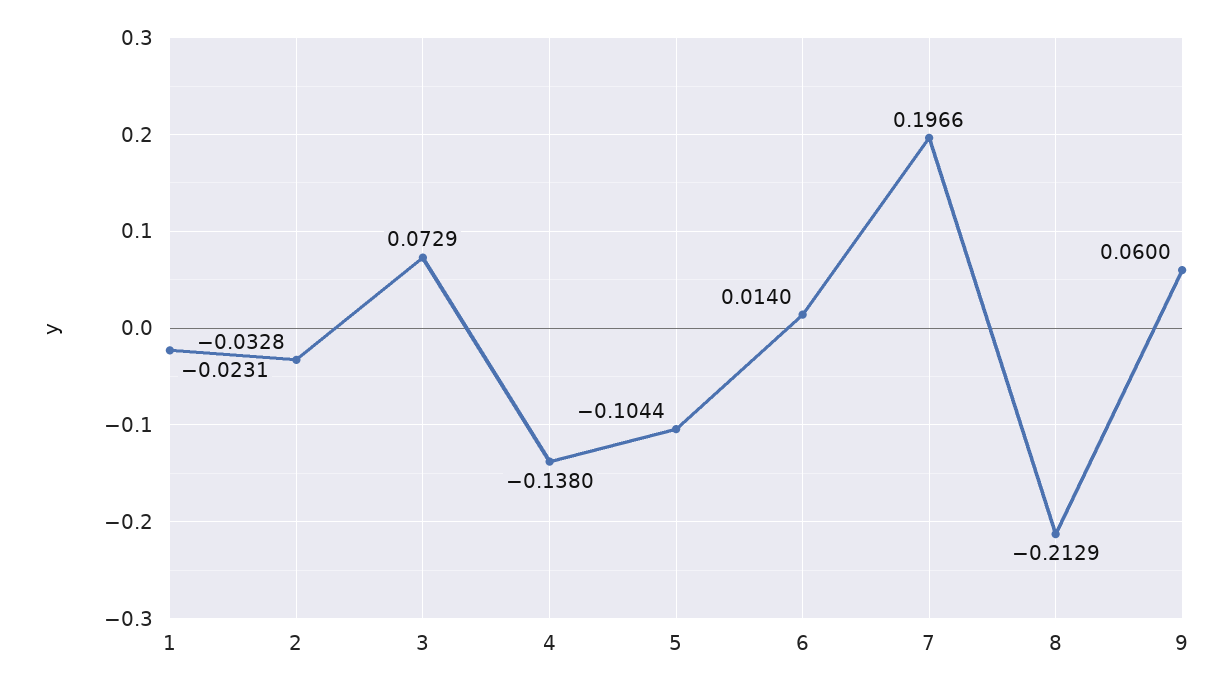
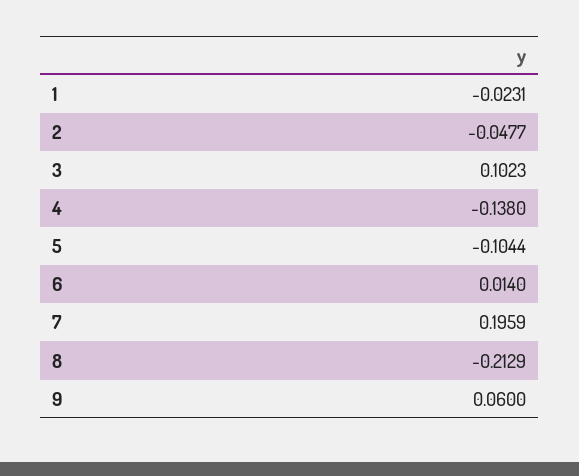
  {
    "1": -0.0231,
-   "2": -0.0328,
+   "2": -0.0477,
-   "3": 0.0729,
+   "3": 0.1023,
    "4": -0.138,
    "5": -0.1044,
    "6": 0.014,
-   "7": 0.1966,
+   "7": 0.1959,
    "8": -0.2129,
    "9": 0.06
  }

